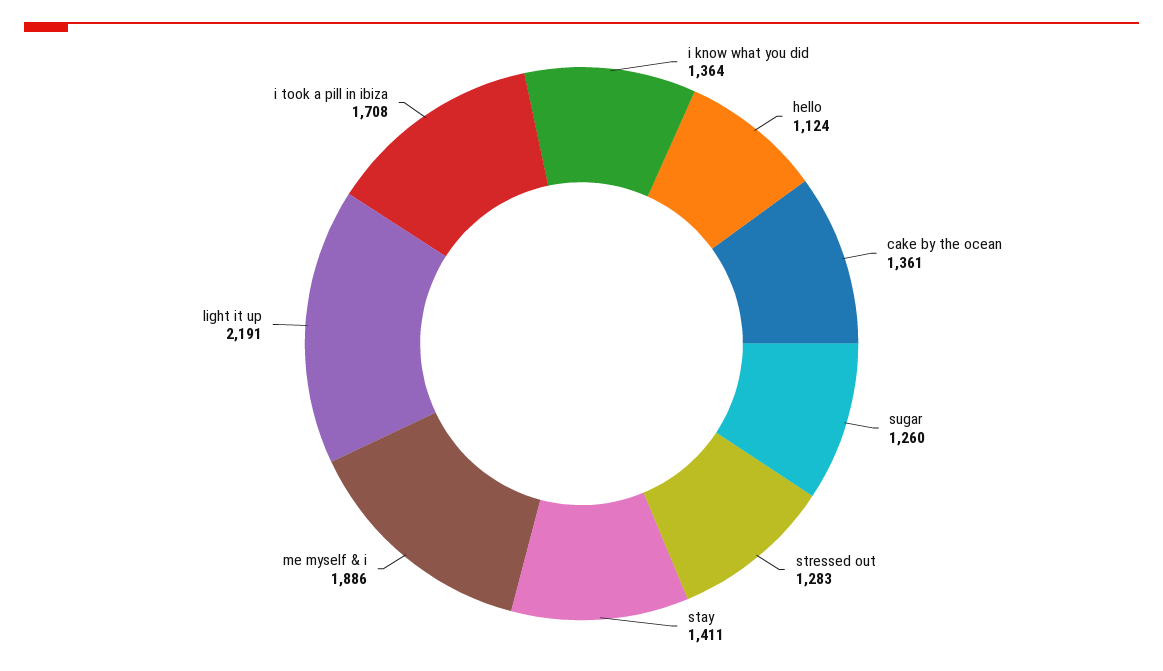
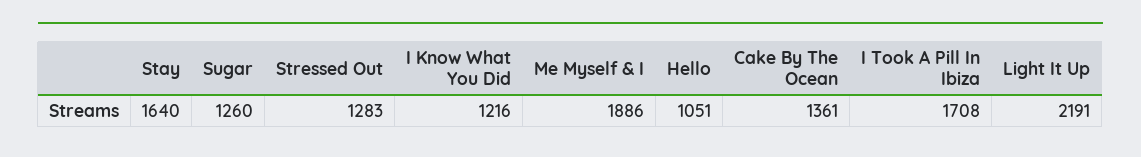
  {
-   "i know what you did": 1364,
+   "i know what you did": 1216,
-   "hello": 1124,
+   "hello": 1051,
    "cake by the ocean": 1361,
    "sugar": 1260,
    "stressed out": 1283,
-   "stay": 1411,
+   "stay": 1640,
    "me myself & i": 1886,
    "light it up": 2191,
    "i took a pill in ibiza": 1708
  }

